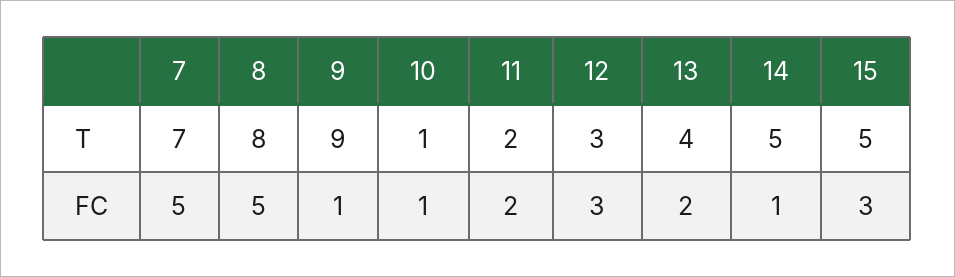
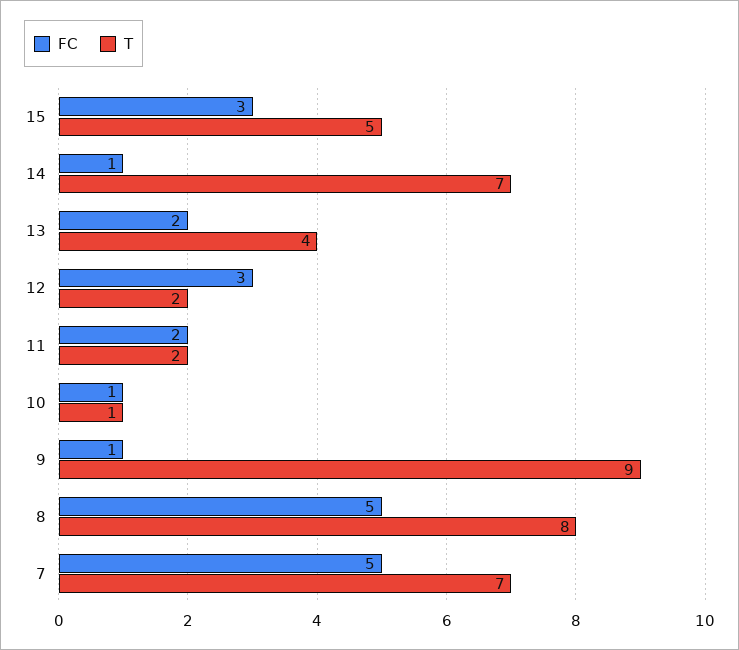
  {
    "T": {
      "7": 7,
      "8": 8,
      "9": 9,
      "10": 1,
      "11": 2,
-     "12": 3,
+     "12": 2,
      "13": 4,
-     "14": 5,
+     "14": 7,
      "15": 5
    },
    "FC": {
      "7": 5,
      "8": 5,
      "9": 1,
      "10": 1,
      "11": 2,
      "12": 3,
      "13": 2,
      "14": 1,
      "15": 3
    }
  }

